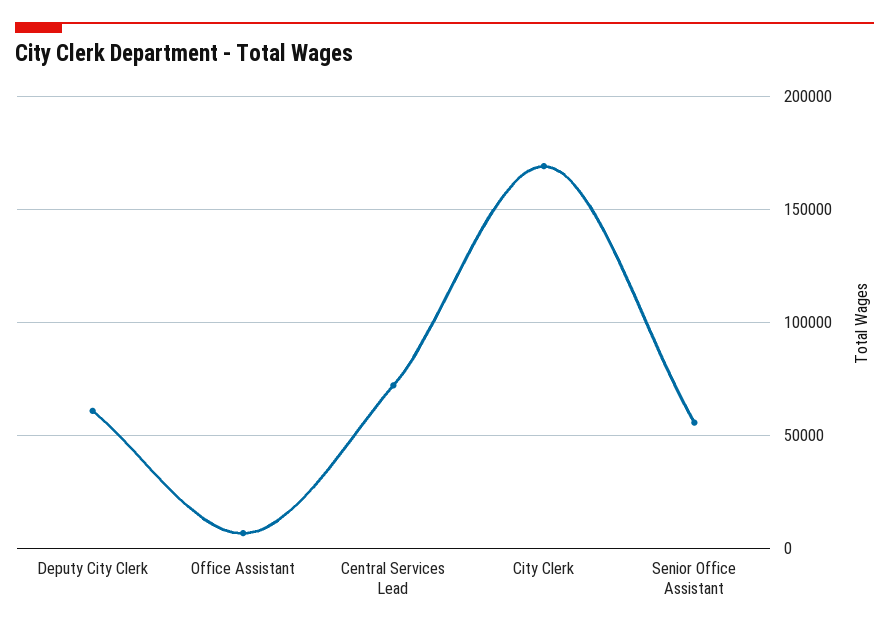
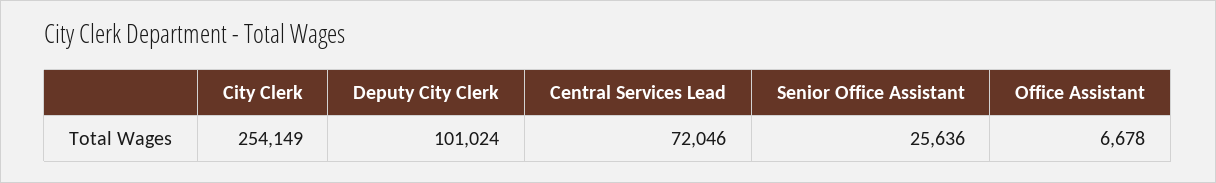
  {
-   "Deputy City Clerk": 60000,
+   "Deputy City Clerk": 101024,
    "Office Assistant": 6678,
    "Central Services Lead": 72046,
-   "City Clerk": 170000,
+   "City Clerk": 254149,
-   "Senior Office Assistant": 55000
+   "Senior Office Assistant": 25636
  }

